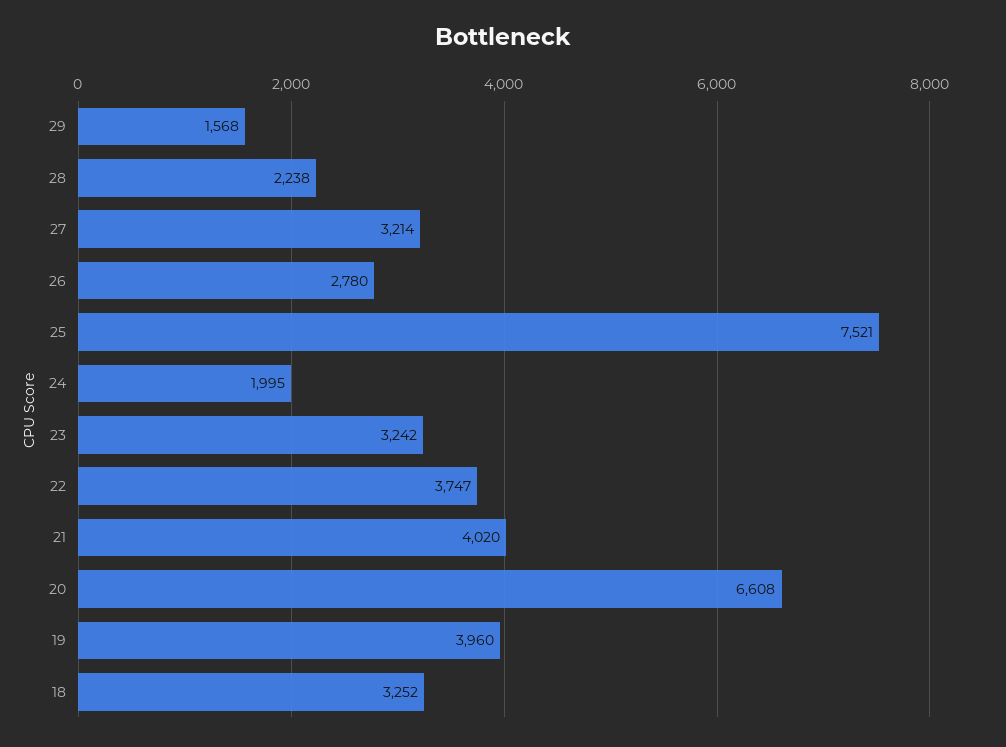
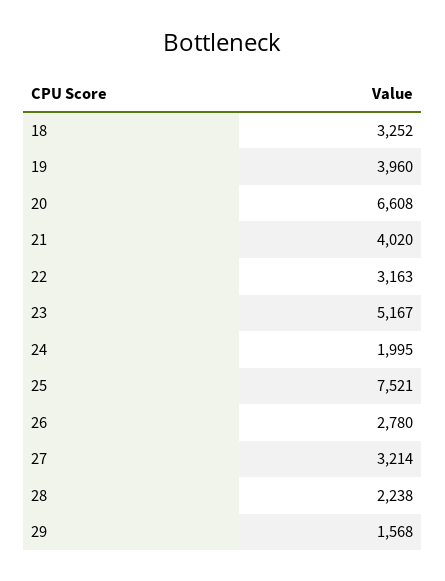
  {
    "29": 1568,
    "28": 2238,
    "27": 3214,
    "26": 2780,
    "25": 7521,
    "24": 1995,
-   "23": 3242,
+   "23": 5167,
-   "22": 3747,
+   "22": 3163,
    "21": 4020,
    "20": 6608,
    "19": 3960,
    "18": 3252
  }

